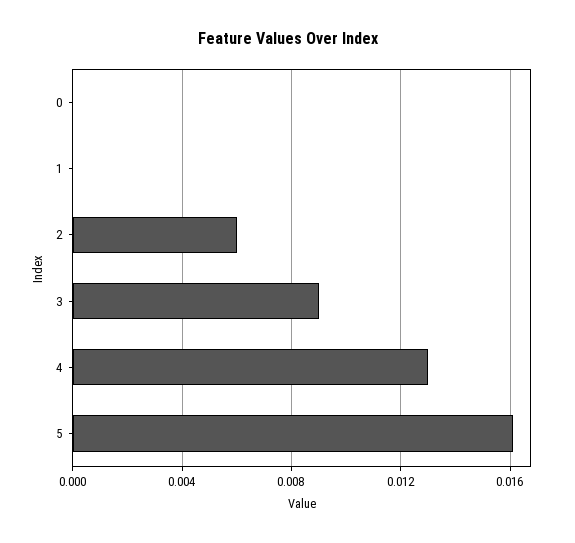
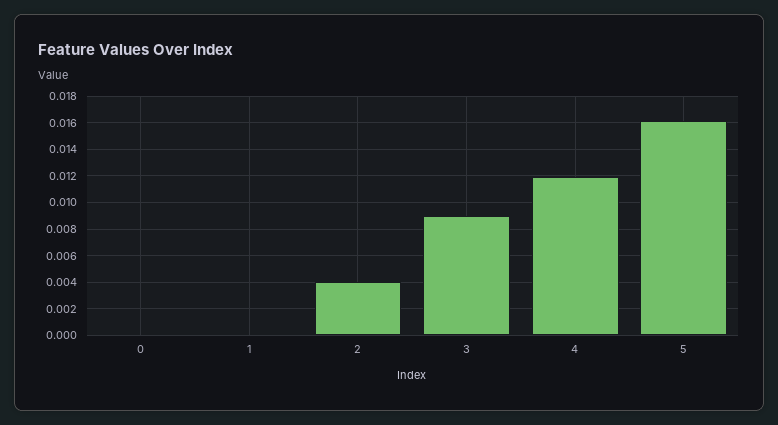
  {
    "0": 0,
    "1": 0,
-   "2": 0.006,
+   "2": 0.004,
    "3": 0.009,
-   "4": 0.013,
+   "4": 0.012,
    "5": 0.016
  }

